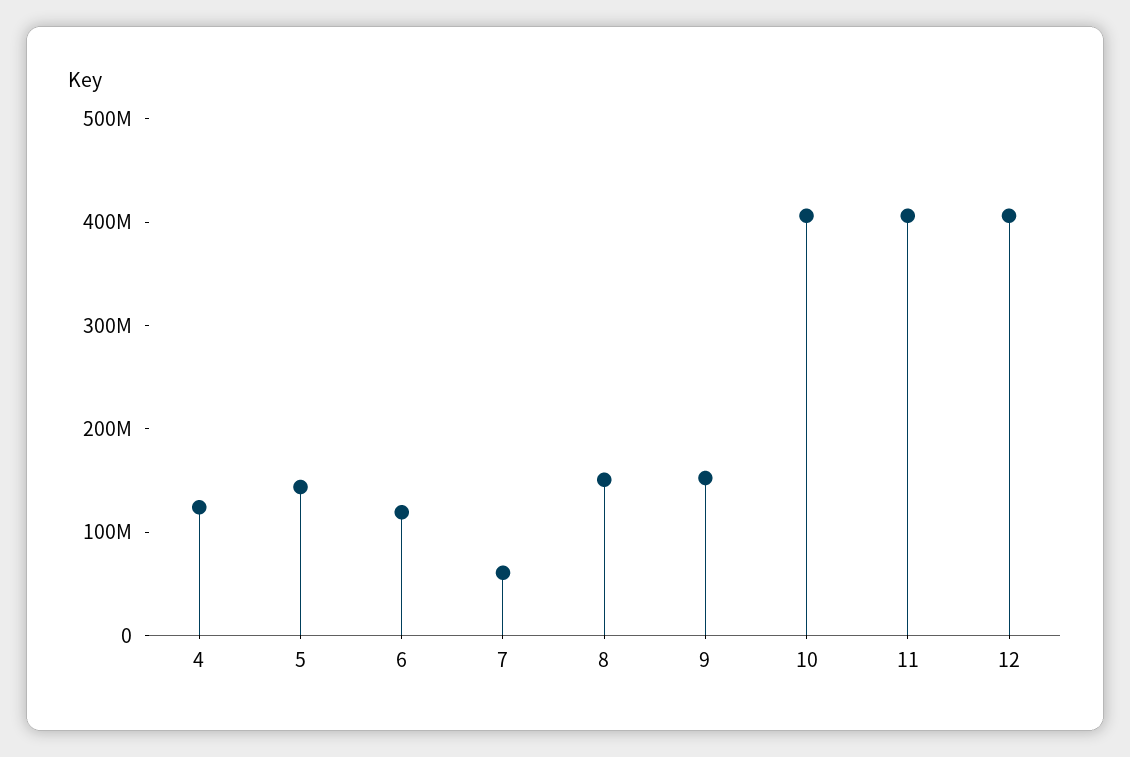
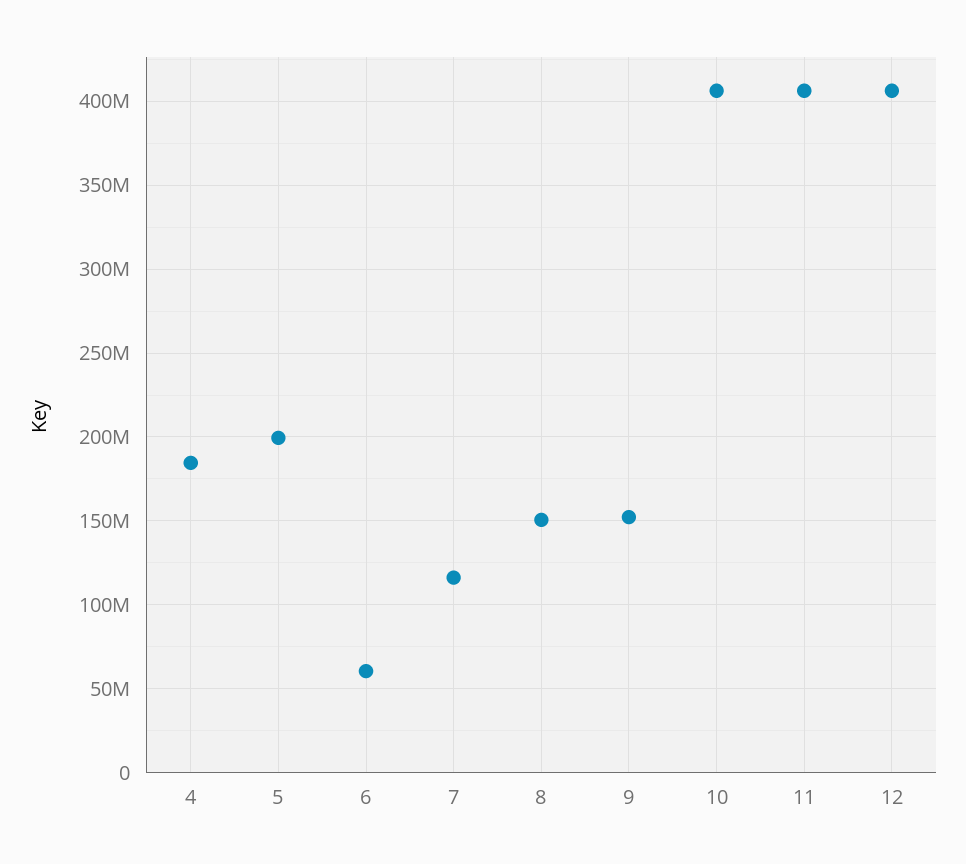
  {
-   "4": 120000000,
+   "4": 185000000,
-   "5": 140000000,
+   "5": 200000000,
-   "6": 120000000,
+   "6": 60000000,
-   "7": 60000000,
+   "7": 115000000,
    "8": 150000000,
    "9": 150000000,
    "10": 405000000,
    "11": 405000000,
    "12": 405000000
  }

